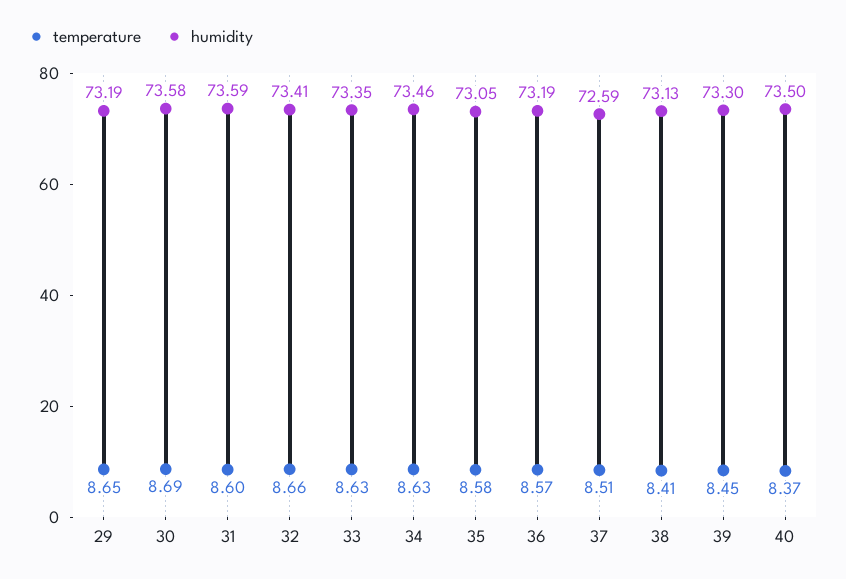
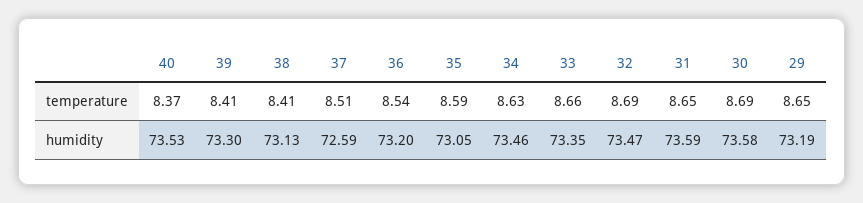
  {
    "temperature": {
      "29": 8.65,
      "30": 8.69,
-     "31": 8.6,
+     "31": 8.65,
-     "32": 8.66,
+     "32": 8.69,
-     "33": 8.63,
+     "33": 8.66,
      "34": 8.63,
-     "35": 8.58,
+     "35": 8.59,
-     "36": 8.57,
+     "36": 8.54,
      "37": 8.51,
      "38": 8.41,
-     "39": 8.45,
+     "39": 8.41,
      "40": 8.37
    },
    "humidity": {
      "29": 73.19,
      "30": 73.58,
      "31": 73.59,
-     "32": 73.41,
+     "32": 73.47,
      "33": 73.35,
      "34": 73.46,
      "35": 73.05,
-     "36": 73.19,
+     "36": 73.2,
      "37": 72.59,
      "38": 73.13,
      "39": 73.3,
-     "40": 73.5
+     "40": 73.53
    }
  }

